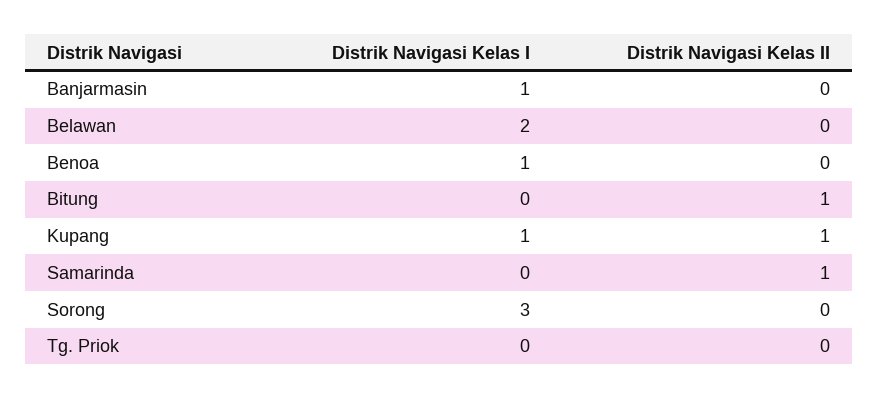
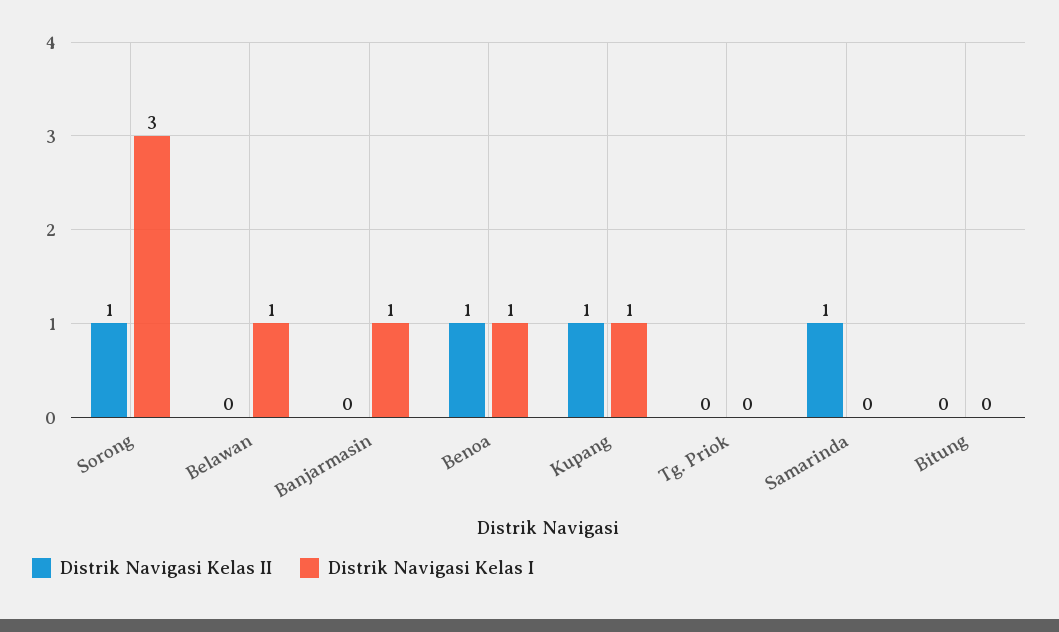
  {
    "Distrik Navigasi Kelas I": {
      "Banjarmasin": 1,
-     "Belawan": 2,
+     "Belawan": 1,
      "Benoa": 1,
      "Bitung": 0,
      "Kupang": 1,
      "Samarinda": 0,
      "Sorong": 3,
      "Tg. Priok": 0
    },
    "Distrik Navigasi Kelas II": {
      "Banjarmasin": 0,
      "Belawan": 0,
-     "Benoa": 0,
+     "Benoa": 1,
-     "Bitung": 1,
+     "Bitung": 0,
      "Kupang": 1,
      "Samarinda": 1,
-     "Sorong": 0,
+     "Sorong": 1,
      "Tg. Priok": 0
    }
  }

